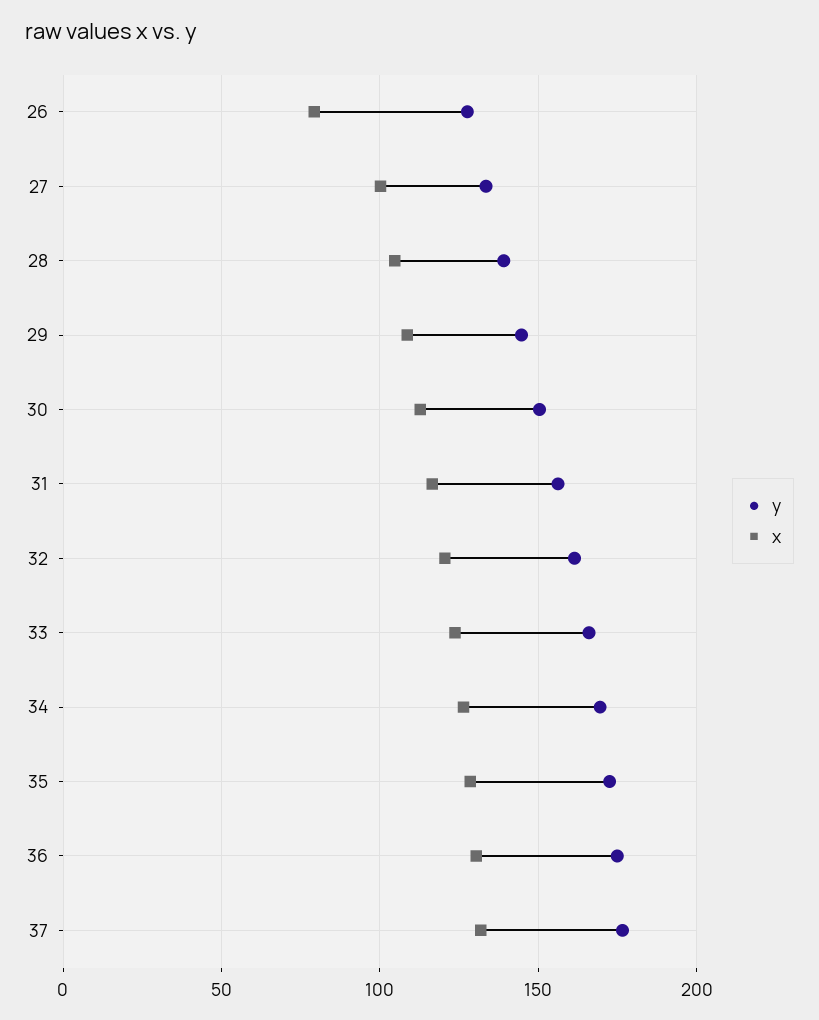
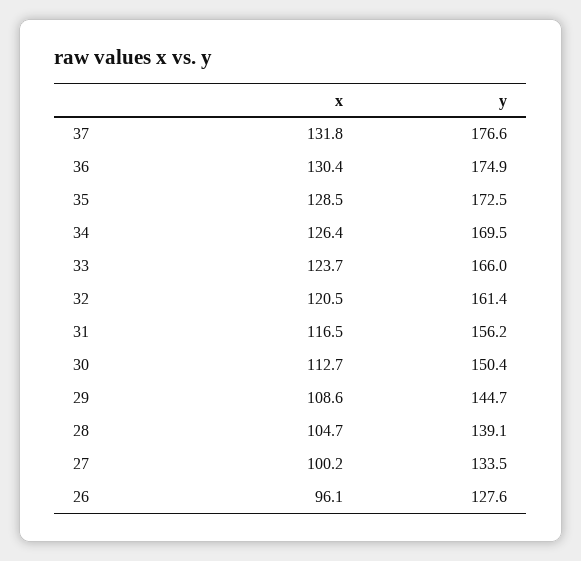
  {
    "y": {
      "26": 127.6,
      "27": 133.5,
      "28": 139.1,
      "29": 144.7,
      "30": 150.4,
      "31": 156.2,
      "32": 161.4,
      "33": 166,
      "34": 169.5,
      "35": 172.5,
      "36": 174.9,
      "37": 176.6
    },
    "x": {
-     "26": 80,
+     "26": 96.1,
      "27": 100.2,
      "28": 104.7,
      "29": 108.6,
      "30": 112.7,
      "31": 116.5,
      "32": 120.5,
      "33": 123.7,
      "34": 126.4,
      "35": 128.5,
      "36": 130.4,
      "37": 131.8
    }
  }

